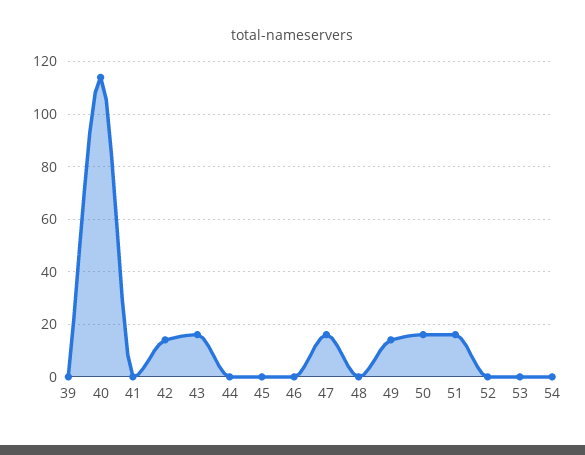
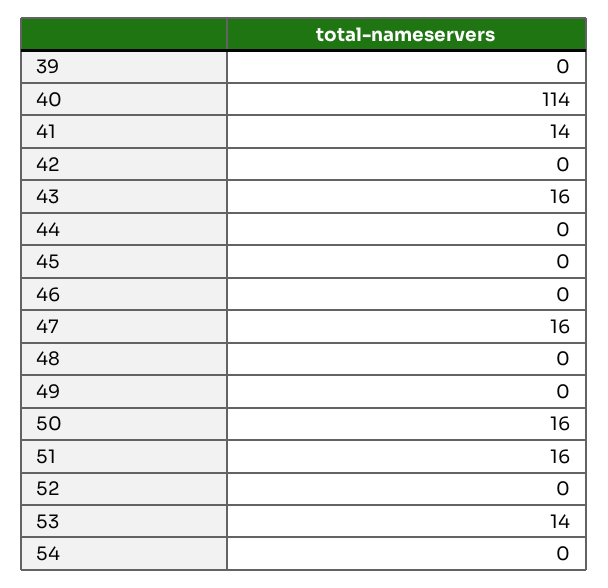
  {
    "39": 0,
    "40": 114,
-   "41": 0,
+   "41": 14,
-   "42": 15,
+   "42": 0,
    "43": 16,
    "44": 0,
    "45": 0,
    "46": 0,
    "47": 16,
    "48": 0,
-   "49": 15,
+   "49": 0,
    "50": 16,
    "51": 16,
    "52": 0,
-   "53": 0,
+   "53": 14,
    "54": 0
  }

